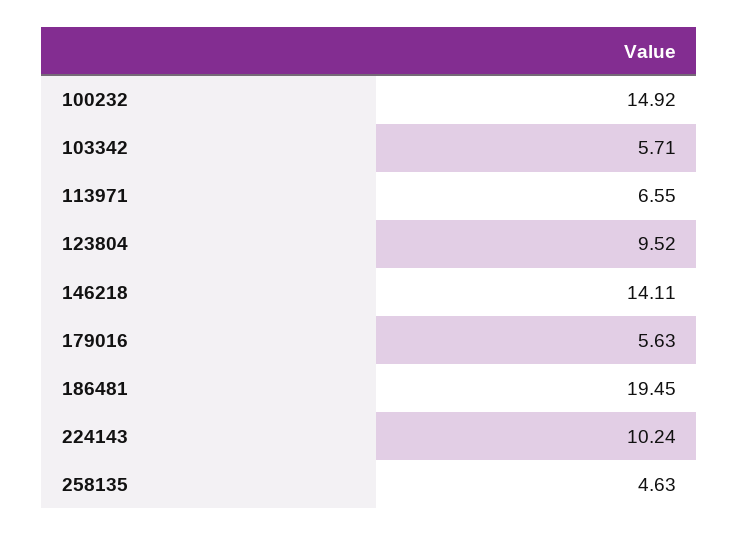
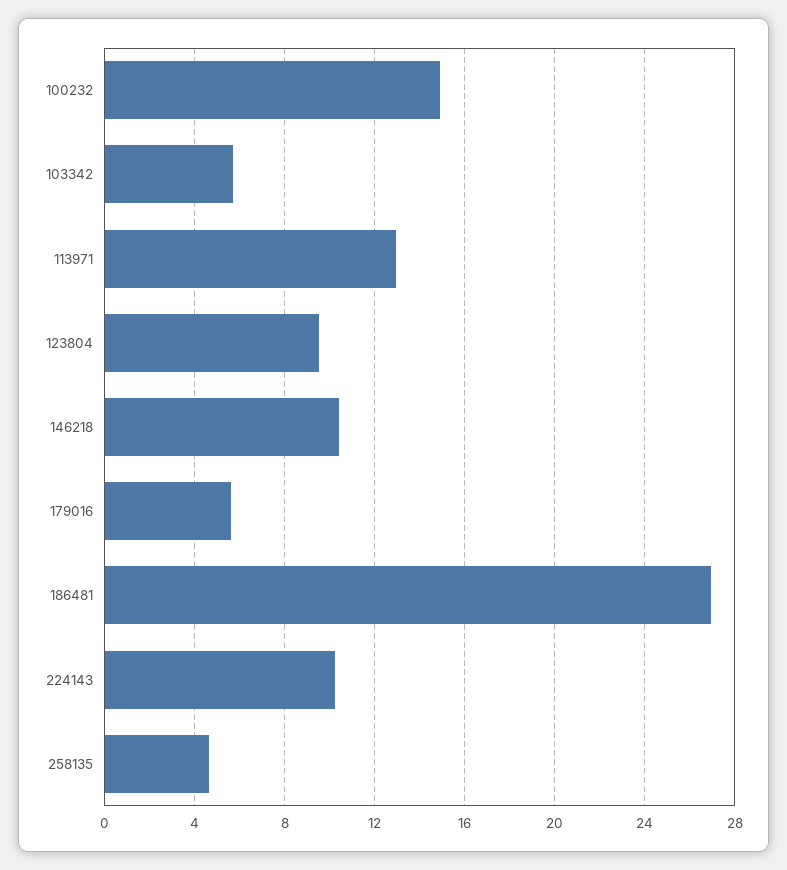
  {
    "100232": 14.92,
    "103342": 5.71,
-   "113971": 6.55,
+   "113971": 13,
    "123804": 9.52,
-   "146218": 14.11,
+   "146218": 10.5,
    "179016": 5.63,
-   "186481": 19.45,
+   "186481": 27,
    "224143": 10.24,
    "258135": 4.63
  }

